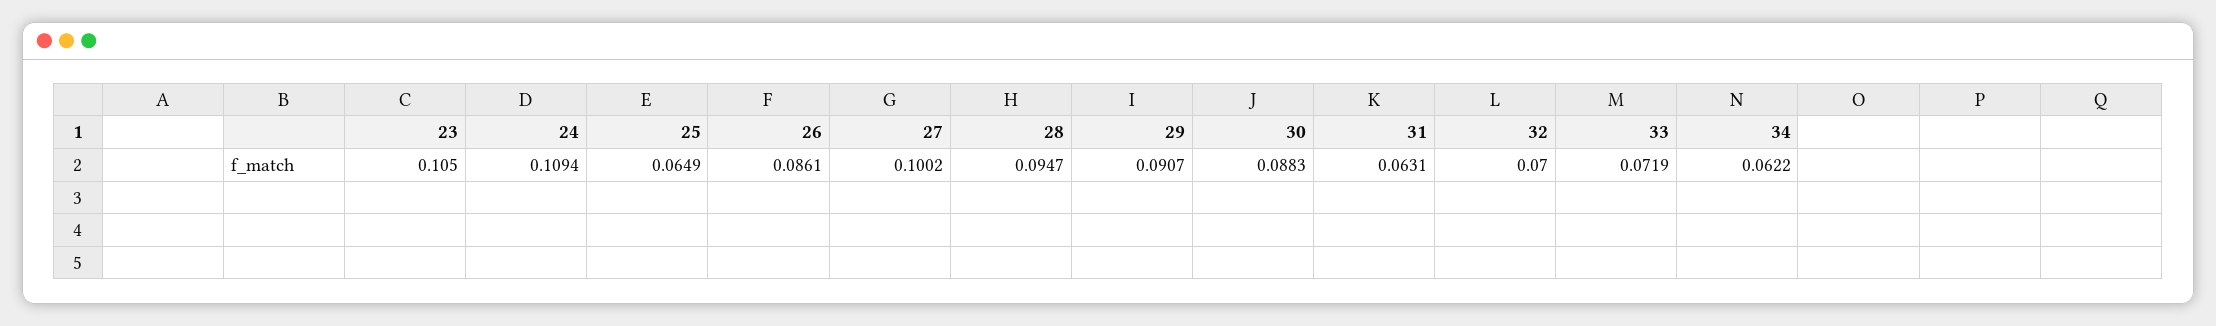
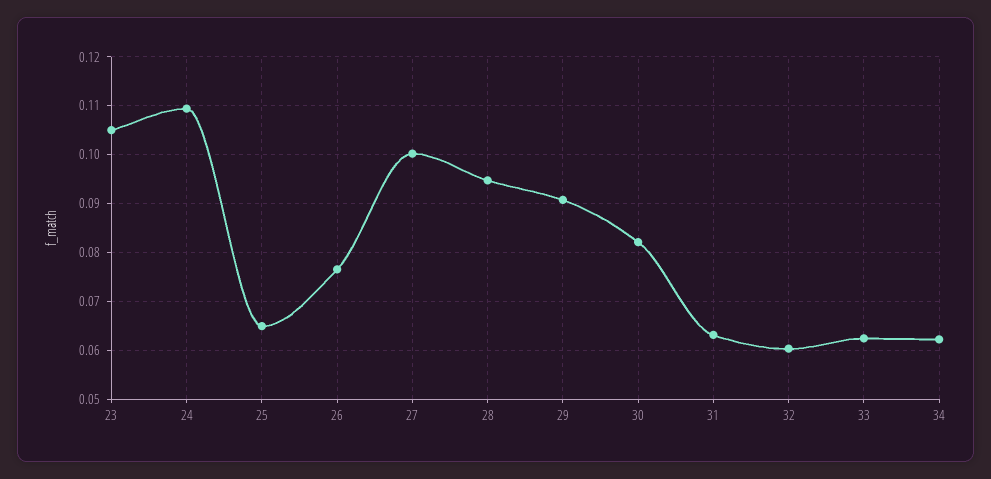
  {
    "23": 0.105,
    "24": 0.1094,
    "25": 0.0649,
-   "26": 0.0861,
+   "26": 0.076,
    "27": 0.1002,
    "28": 0.0947,
    "29": 0.0907,
-   "30": 0.0883,
+   "30": 0.082,
    "31": 0.0631,
-   "32": 0.07,
+   "32": 0.06,
-   "33": 0.0719,
+   "33": 0.062,
    "34": 0.0622
  }

